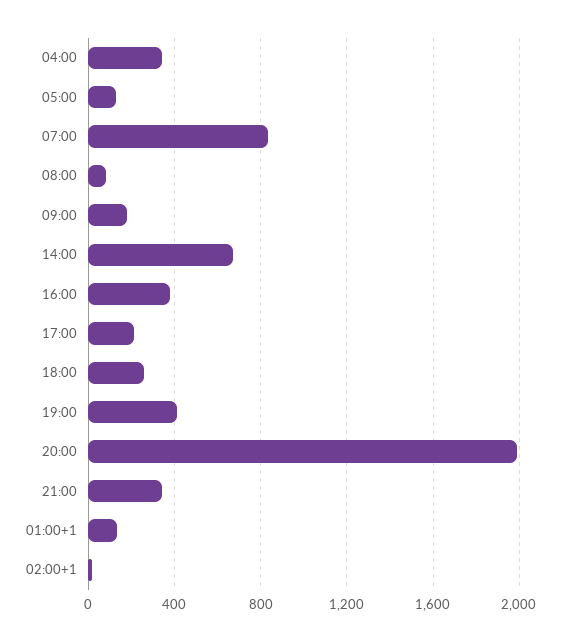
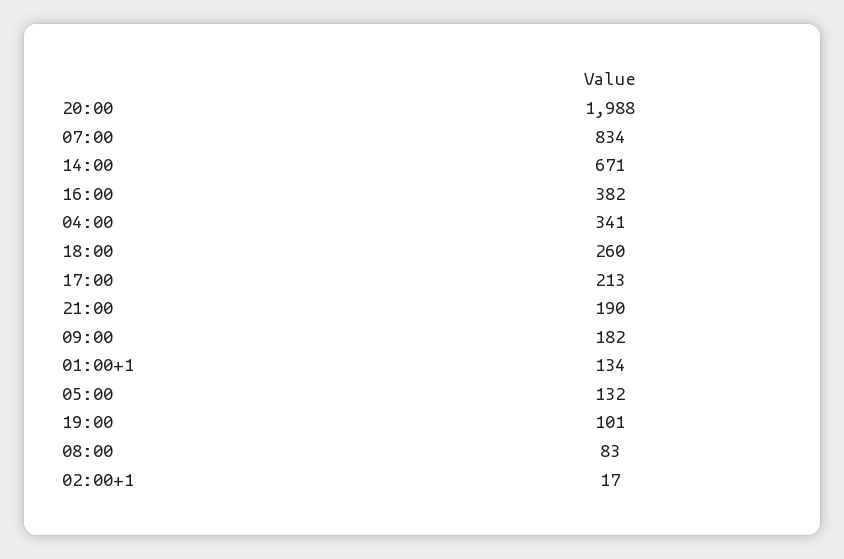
  {
    "04:00": 341,
    "05:00": 132,
    "07:00": 834,
    "08:00": 83,
    "09:00": 182,
    "14:00": 671,
    "16:00": 382,
    "17:00": 213,
    "18:00": 260,
-   "19:00": 400,
+   "19:00": 101,
    "20:00": 1988,
-   "21:00": 350,
+   "21:00": 190,
    "01:00+1": 134,
    "02:00+1": 17
  }

